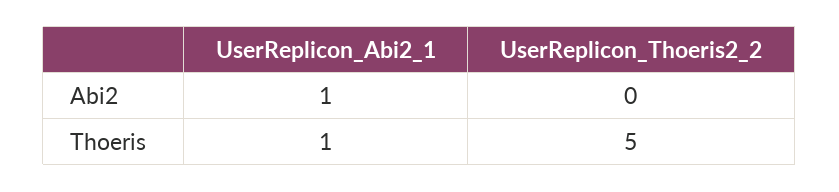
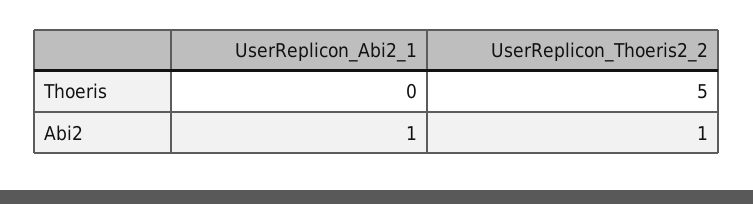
  {
    "UserReplicon_Abi2_1": {
      "Abi2": 1,
-     "Thoeris": 1
+     "Thoeris": 0
    },
    "UserReplicon_Thoeris2_2": {
-     "Abi2": 0,
+     "Abi2": 1,
      "Thoeris": 5
    }
  }

